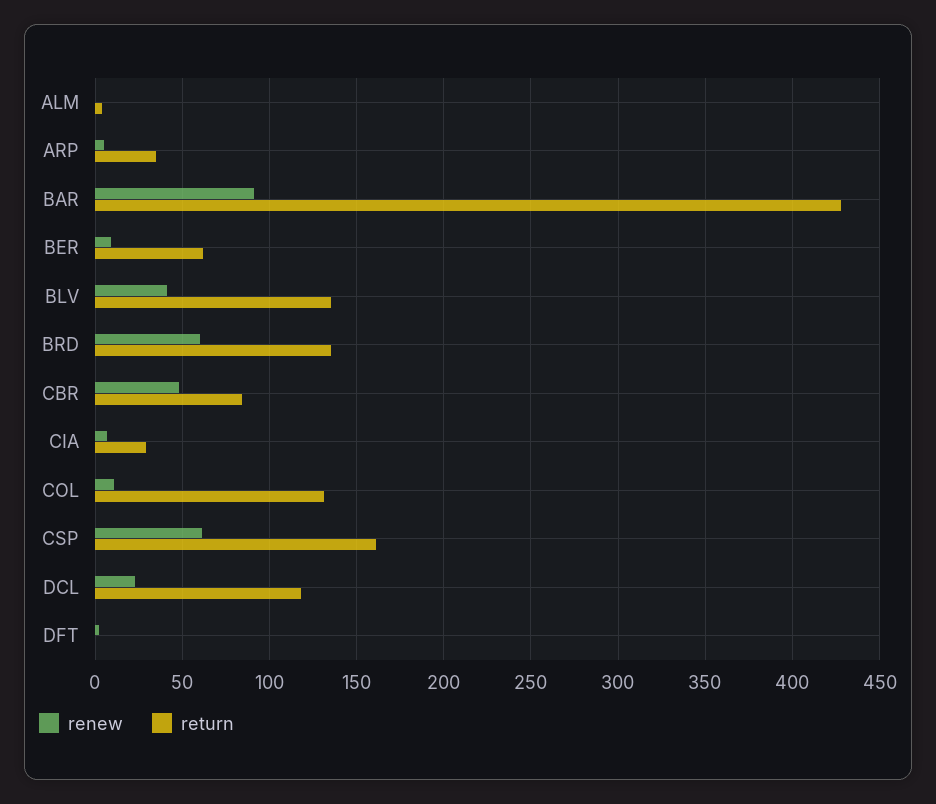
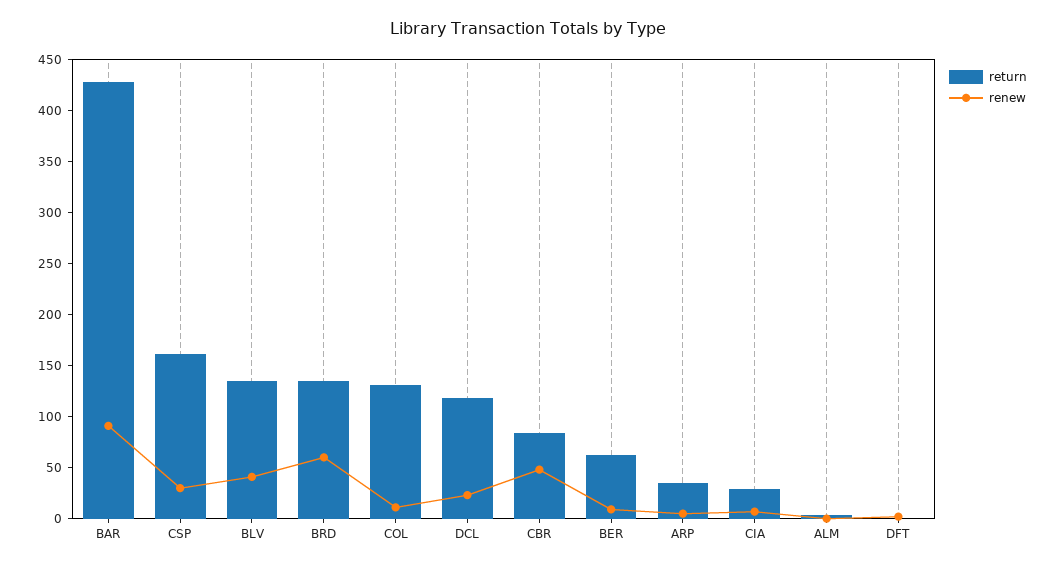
  {
    "renew": {
      "ALM": 0,
      "ARP": 5,
      "BAR": 90,
      "BER": 10,
      "BLV": 40,
      "BRD": 60,
      "CBR": 50,
      "CIA": 5,
      "COL": 10,
-     "CSP": 60,
+     "CSP": 30,
      "DCL": 25,
      "DFT": 0
    },
    "return": {
      "ALM": 5,
      "ARP": 35,
      "BAR": 430,
      "BER": 60,
      "BLV": 135,
      "BRD": 135,
      "CBR": 85,
      "CIA": 30,
      "COL": 130,
      "CSP": 160,
      "DCL": 120,
      "DFT": 0
    }
  }

